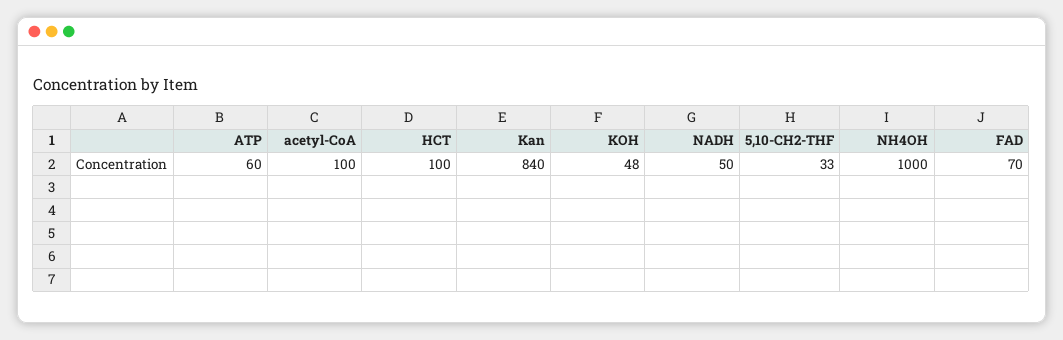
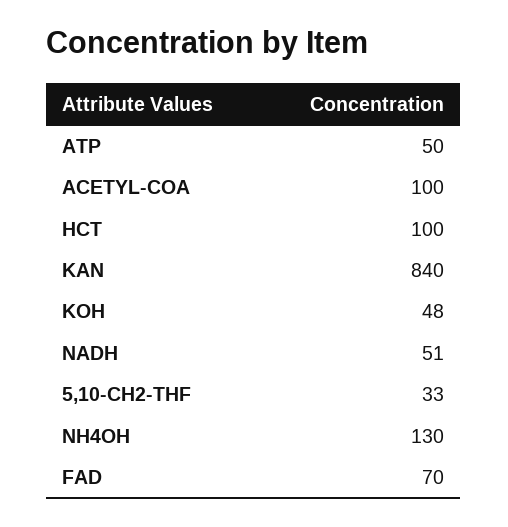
  {
-   "ATP": 60,
+   "ATP": 50,
    "acetyl-CoA": 100,
    "HCT": 100,
    "Kan": 840,
    "KOH": 48,
-   "NADH": 50,
+   "NADH": 51,
    "5,10-CH2-THF": 33,
-   "NH4OH": 1000,
+   "NH4OH": 130,
    "FAD": 70
  }

